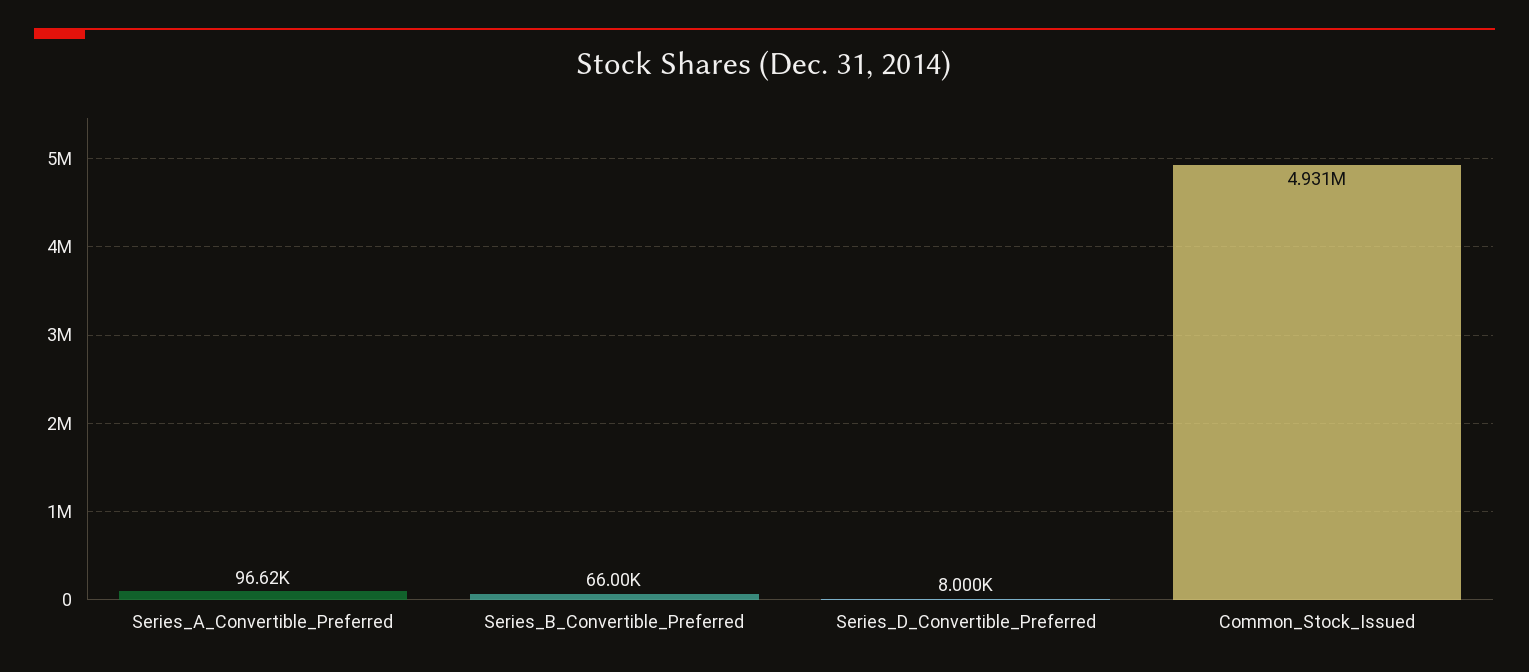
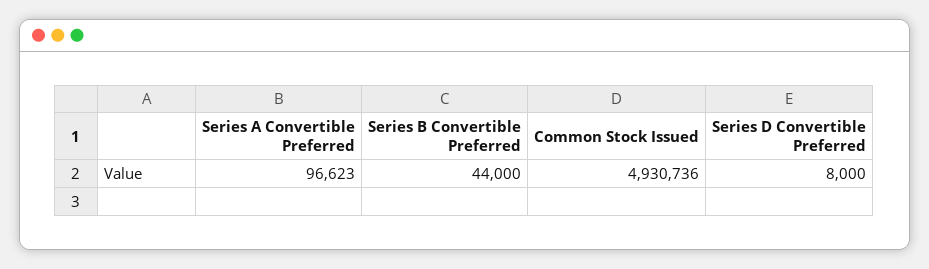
  {
    "Series_A_Convertible_Preferred": 96623,
-   "Series_B_Convertible_Preferred": 66000,
+   "Series_B_Convertible_Preferred": 44000,
    "Series_D_Convertible_Preferred": 8000,
    "Common_Stock_Issued": 4930736
  }

